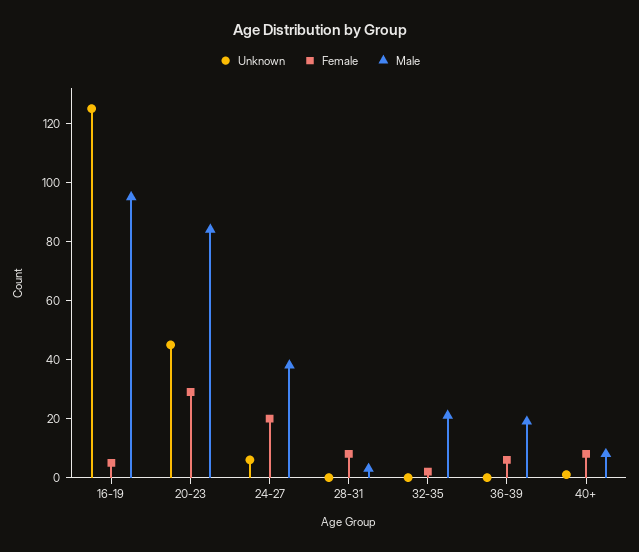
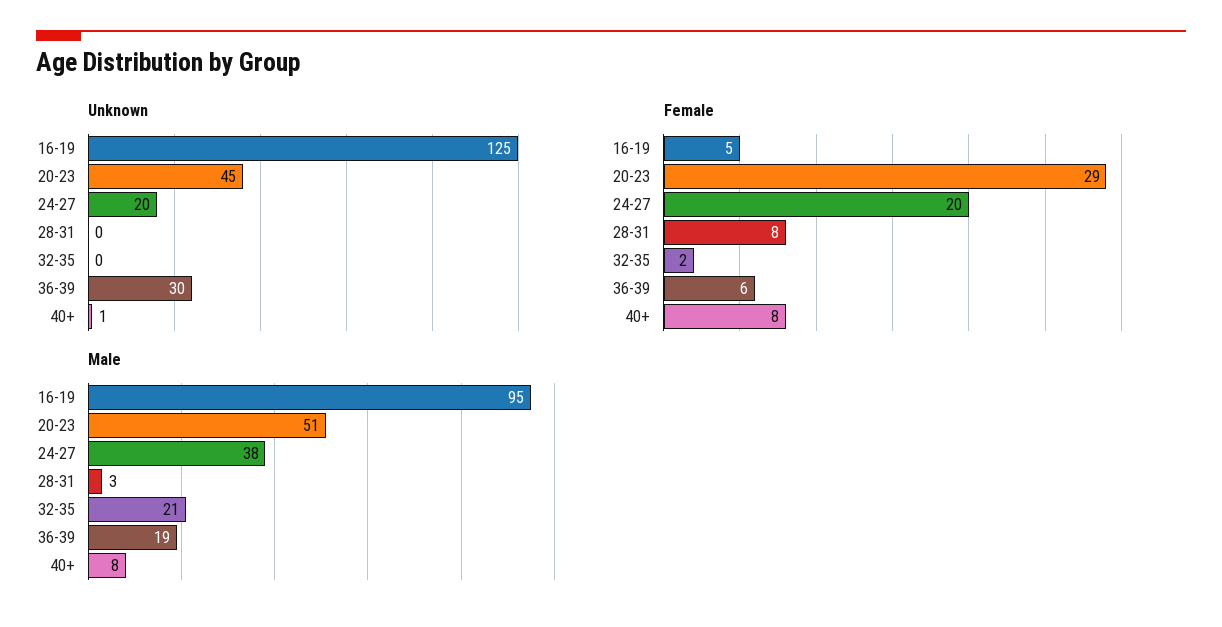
  {
    "Unknown": {
      "16-19": 125,
      "20-23": 45,
-     "24-27": 5,
+     "24-27": 20,
      "28-31": 0,
      "32-35": 0,
-     "36-39": 0,
+     "36-39": 30,
      "40+": 1
    },
    "Female": {
      "16-19": 5,
      "20-23": 29,
      "24-27": 20,
      "28-31": 8,
      "32-35": 2,
      "36-39": 6,
      "40+": 8
    },
    "Male": {
      "16-19": 95,
-     "20-23": 85,
+     "20-23": 51,
      "24-27": 38,
      "28-31": 3,
      "32-35": 21,
      "36-39": 19,
      "40+": 8
    }
  }

